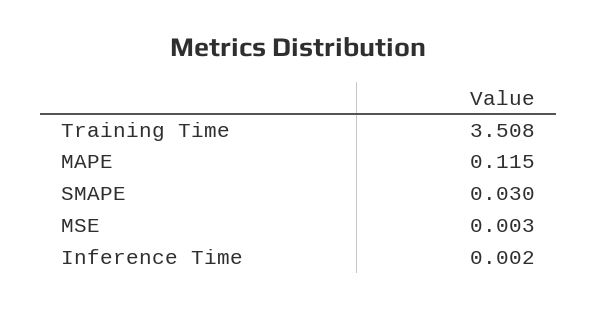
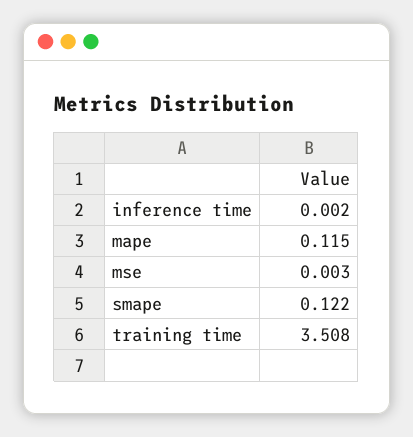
  {
    "Training Time": 3.508,
    "MAPE": 0.115,
-   "SMAPE": 0.03,
+   "SMAPE": 0.122,
    "MSE": 0.003,
    "Inference Time": 0.002
  }

